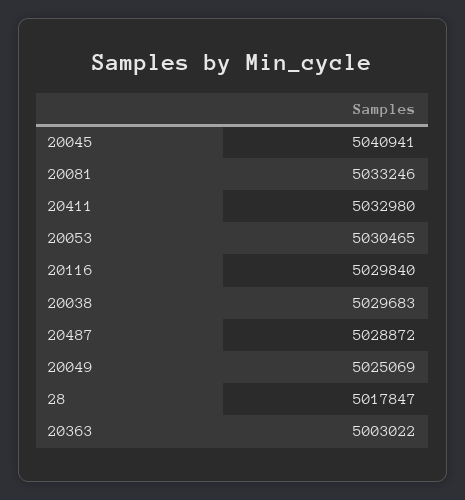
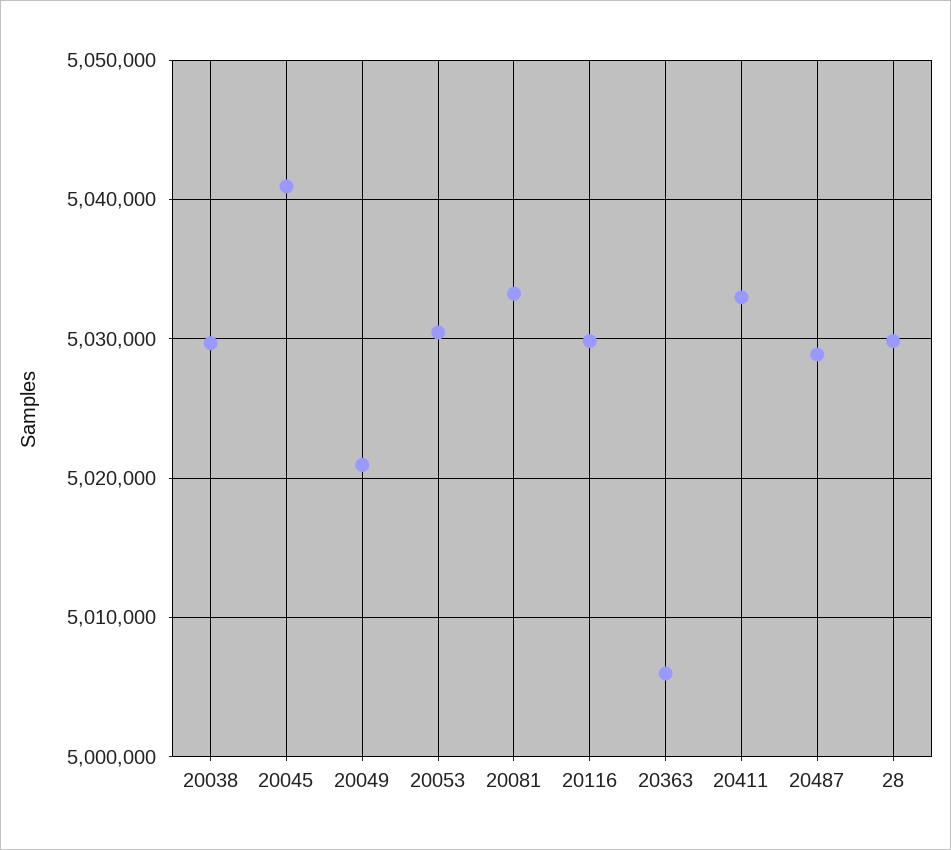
  {
    "20045": 5040941,
    "20081": 5033246,
    "20411": 5032980,
    "20053": 5030465,
    "20116": 5029840,
    "20038": 5029683,
    "20487": 5028872,
-   "20049": 5025069,
+   "20049": 5021000,
-   "28": 5017847,
+   "28": 5030000,
-   "20363": 5003022
+   "20363": 5006000
  }

